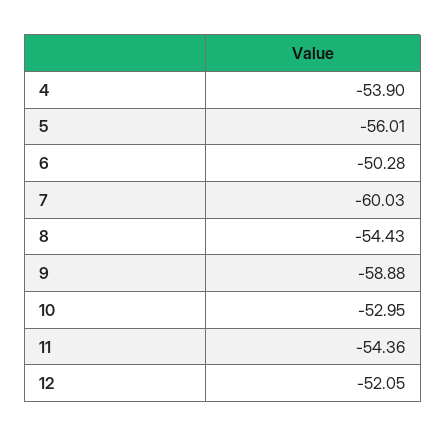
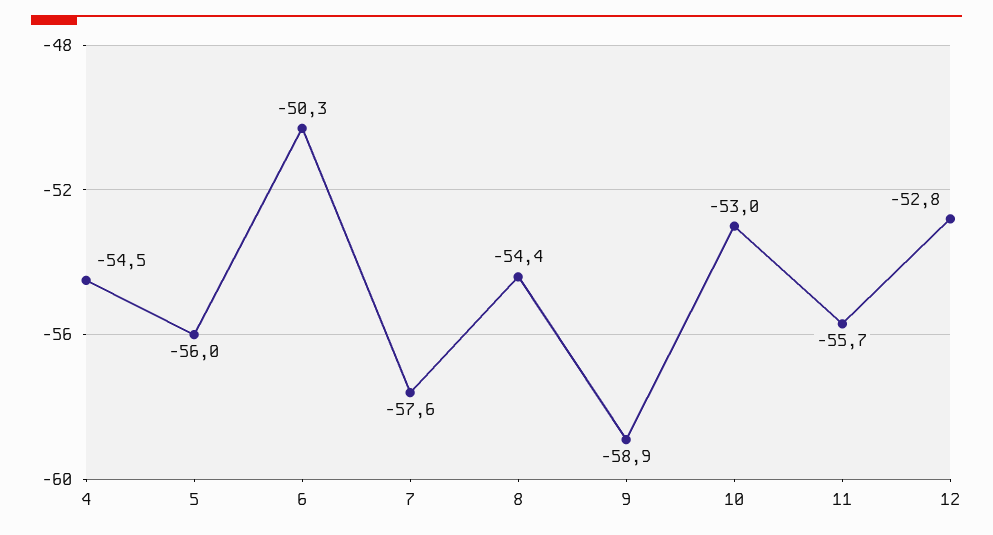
  {
-   "4": -53.9,
+   "4": -54.5,
    "5": -56.01,
    "6": -50.28,
-   "7": -60.03,
+   "7": -57.6,
    "8": -54.43,
    "9": -58.88,
    "10": -52.95,
-   "11": -54.36,
+   "11": -55.7,
-   "12": -52.05
+   "12": -52.8
  }

